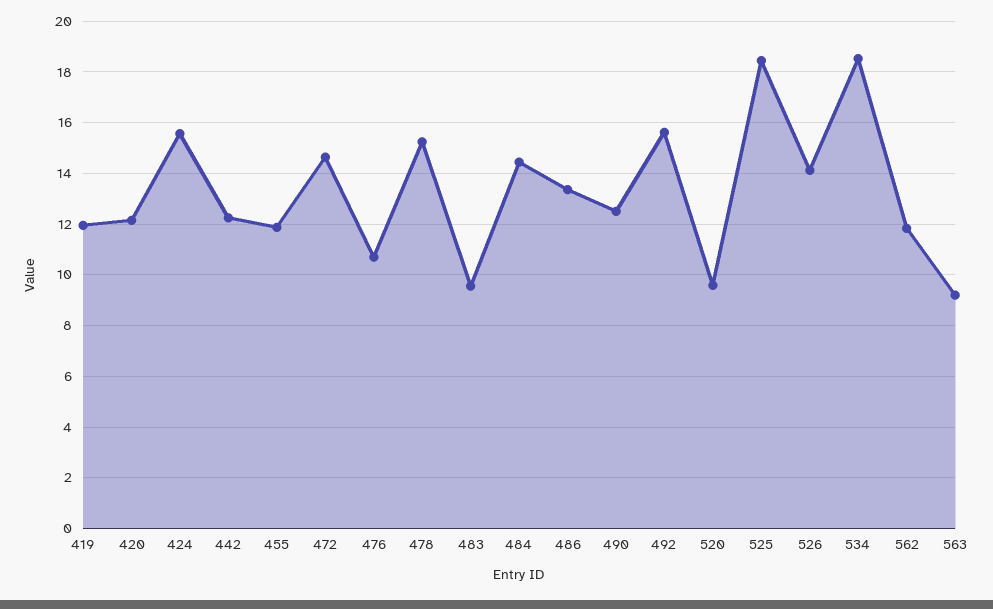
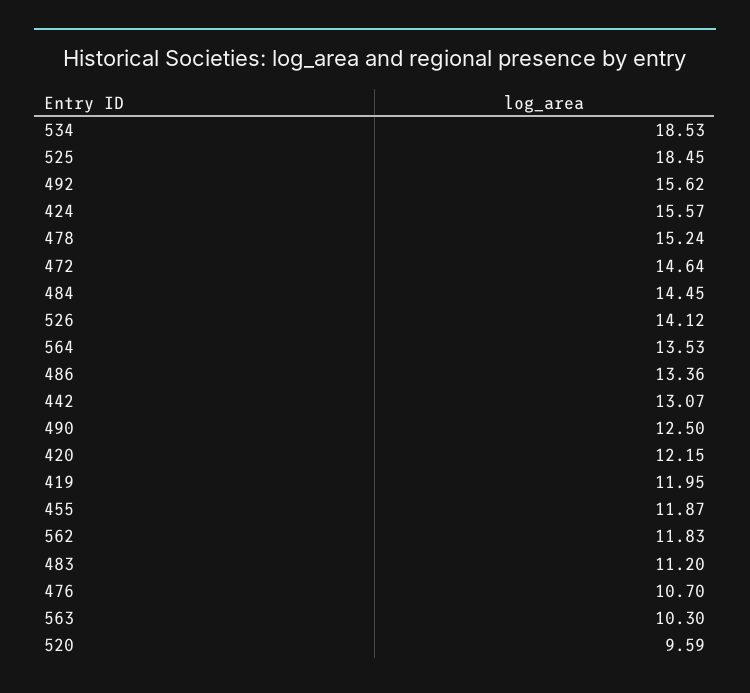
  {
    "419": 11.95,
    "420": 12.15,
    "424": 15.57,
-   "442": 12.25,
+   "442": 13.07,
    "455": 11.87,
    "472": 14.64,
    "476": 10.7,
    "478": 15.24,
-   "483": 9.5,
+   "483": 11.2,
    "484": 14.45,
    "486": 13.36,
    "490": 12.5,
    "492": 15.62,
    "520": 9.59,
    "525": 18.45,
    "526": 14.12,
    "534": 18.53,
    "562": 11.83,
-   "563": 9.25
+   "563": 10.3,
+   "564": 13.53
  }

